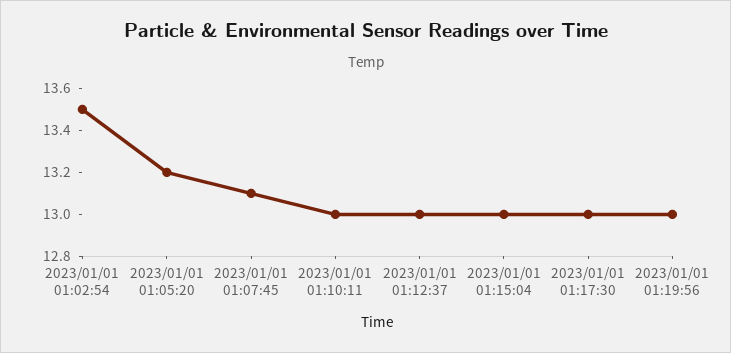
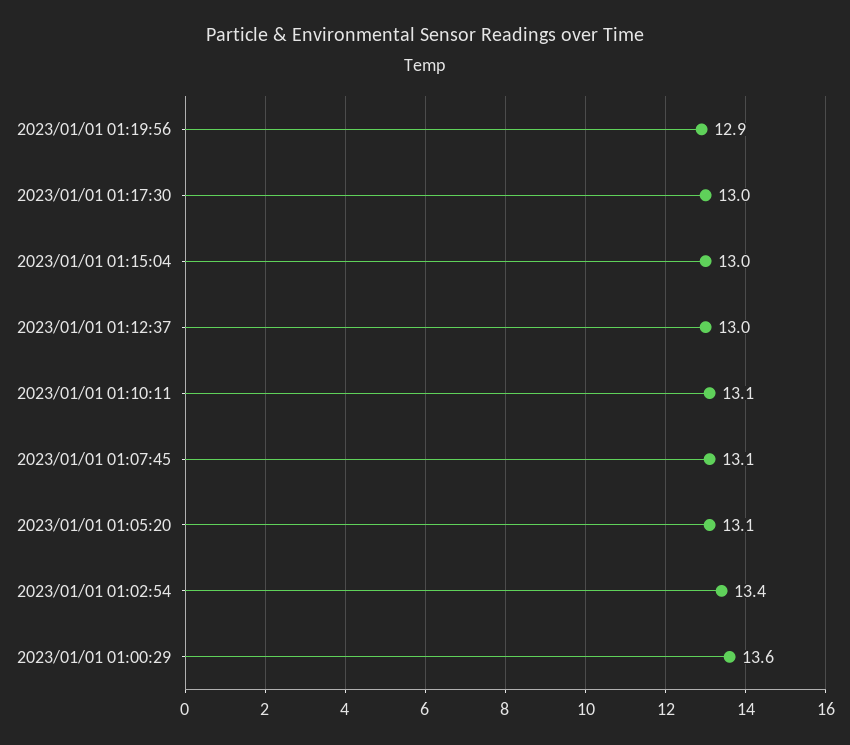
  {
-   "2023/01/01 01:02:54": 13.5,
+   "2023/01/01 01:02:54": 13.4,
-   "2023/01/01 01:05:20": 13.2,
+   "2023/01/01 01:05:20": 13.1,
    "2023/01/01 01:07:45": 13.1,
-   "2023/01/01 01:10:11": 13,
+   "2023/01/01 01:10:11": 13.1,
    "2023/01/01 01:12:37": 13,
    "2023/01/01 01:15:04": 13,
    "2023/01/01 01:17:30": 13,
-   "2023/01/01 01:19:56": 13
+   "2023/01/01 01:19:56": 12.9,
+   "2023/01/01 01:00:29": 13.6
  }

